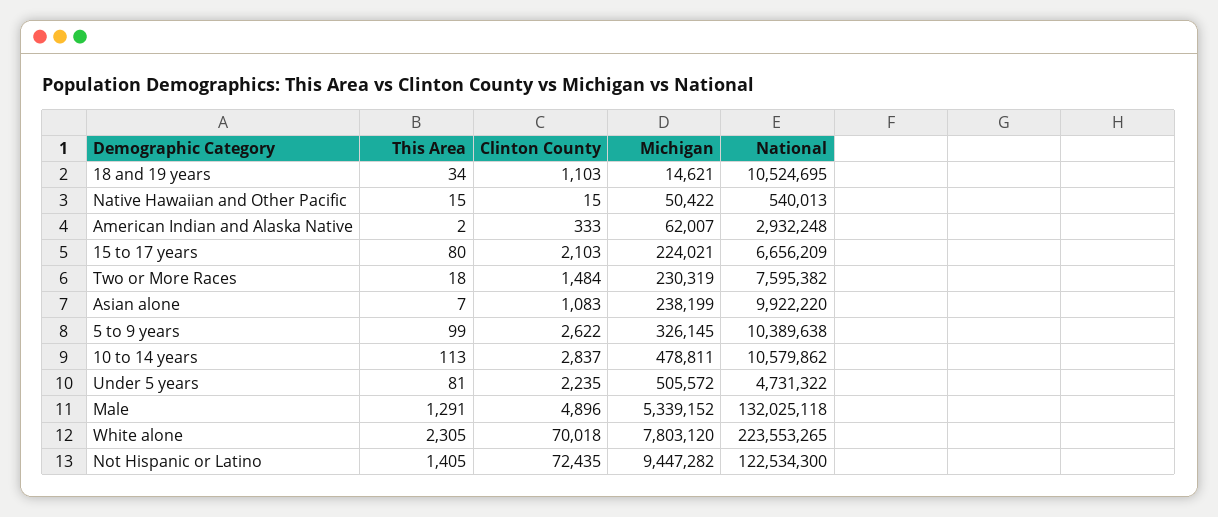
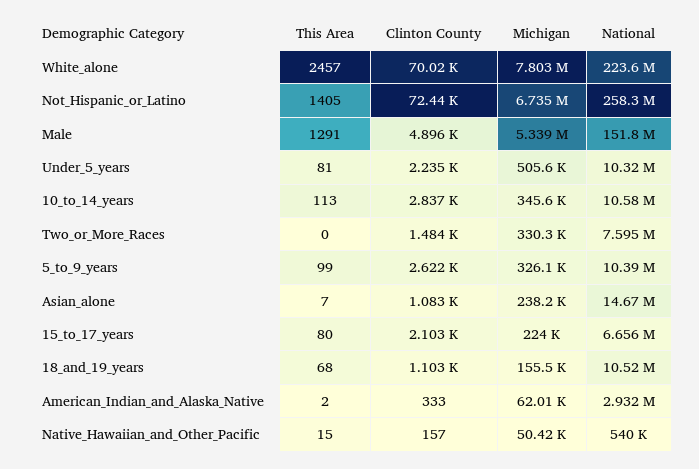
  {
    "This Area": {
-     "18 and 19 years": 34,
+     "18 and 19 years": 68,
      "Native Hawaiian and Other Pacific": 15,
      "American Indian and Alaska Native": 2,
      "15 to 17 years": 80,
-     "Two or More Races": 18,
+     "Two or More Races": 0,
      "Asian alone": 7,
      "5 to 9 years": 99,
      "10 to 14 years": 113,
      "Under 5 years": 81,
      "Male": 1291,
-     "White alone": 2305,
+     "White alone": 2457,
      "Not Hispanic or Latino": 1405
    },
    "Clinton County": {
      "18 and 19 years": 1103,
-     "Native Hawaiian and Other Pacific": 15,
+     "Native Hawaiian and Other Pacific": 157,
      "American Indian and Alaska Native": 333,
      "15 to 17 years": 2103,
      "Two or More Races": 1484,
      "Asian alone": 1083,
      "5 to 9 years": 2622,
      "10 to 14 years": 2837,
      "Under 5 years": 2235,
      "Male": 4896,
      "White alone": 70018,
      "Not Hispanic or Latino": 72435
    },
    "Michigan": {
-     "18 and 19 years": 14621,
+     "18 and 19 years": 155500,
      "Native Hawaiian and Other Pacific": 50422,
      "American Indian and Alaska Native": 62007,
      "15 to 17 years": 224021,
-     "Two or More Races": 230319,
+     "Two or More Races": 330300,
      "Asian alone": 238199,
      "5 to 9 years": 326145,
-     "10 to 14 years": 478811,
+     "10 to 14 years": 345600,
      "Under 5 years": 505572,
      "Male": 5339152,
      "White alone": 7803120,
-     "Not Hispanic or Latino": 9447282
+     "Not Hispanic or Latino": 6735000
    },
    "National": {
      "18 and 19 years": 10524695,
      "Native Hawaiian and Other Pacific": 540013,
      "American Indian and Alaska Native": 2932248,
      "15 to 17 years": 6656209,
      "Two or More Races": 7595382,
-     "Asian alone": 9922220,
+     "Asian alone": 14670000,
      "5 to 9 years": 10389638,
      "10 to 14 years": 10579862,
-     "Under 5 years": 4731322,
+     "Under 5 years": 10320000,
-     "Male": 132025118,
+     "Male": 151800000,
      "White alone": 223553265,
-     "Not Hispanic or Latino": 122534300
+     "Not Hispanic or Latino": 258300000
    }
  }

